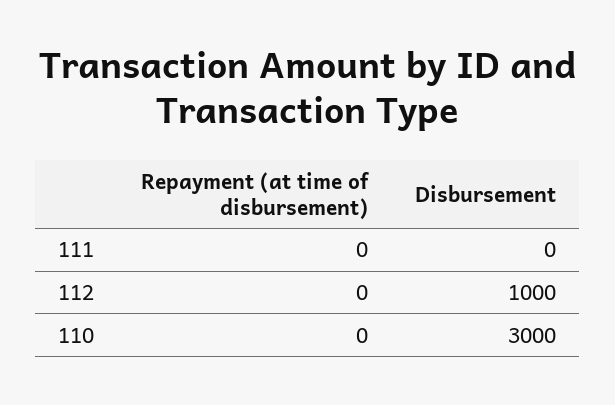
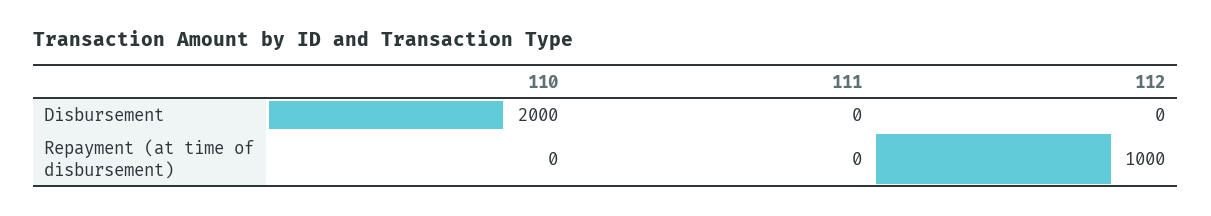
  {
    "Repayment (at time of disbursement)": {
      "111": 0,
-     "112": 0,
+     "112": 1000,
      "110": 0
    },
    "Disbursement": {
      "111": 0,
-     "112": 1000,
+     "112": 0,
-     "110": 3000
+     "110": 2000
    }
  }

